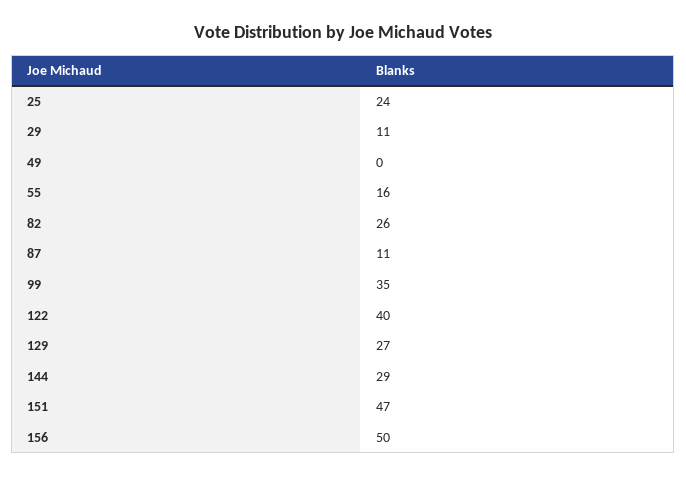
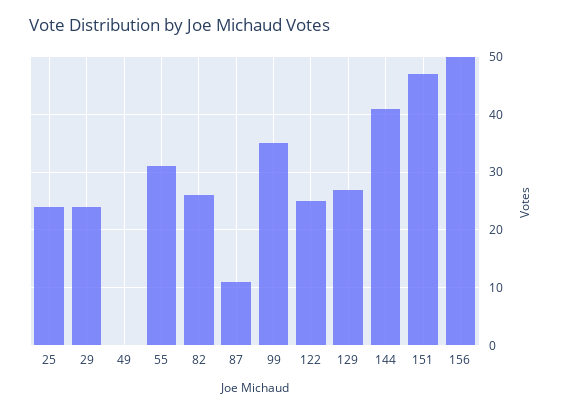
  {
    "25": 24,
-   "29": 11,
+   "29": 25,
    "49": 0,
-   "55": 16,
+   "55": 30,
    "82": 26,
    "87": 11,
    "99": 35,
-   "122": 40,
+   "122": 25,
    "129": 27,
-   "144": 29,
+   "144": 40,
    "151": 47,
    "156": 50
  }

